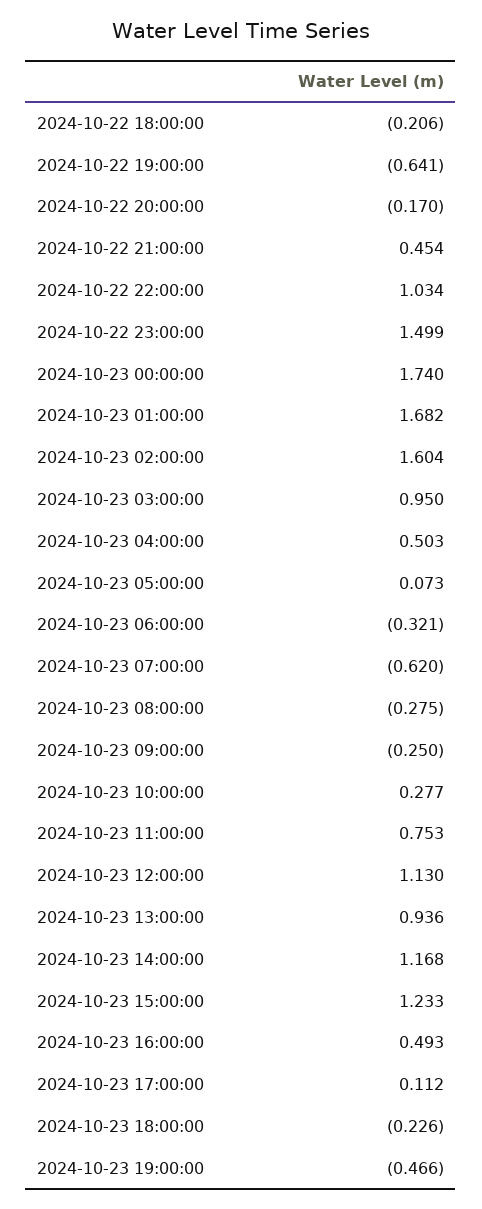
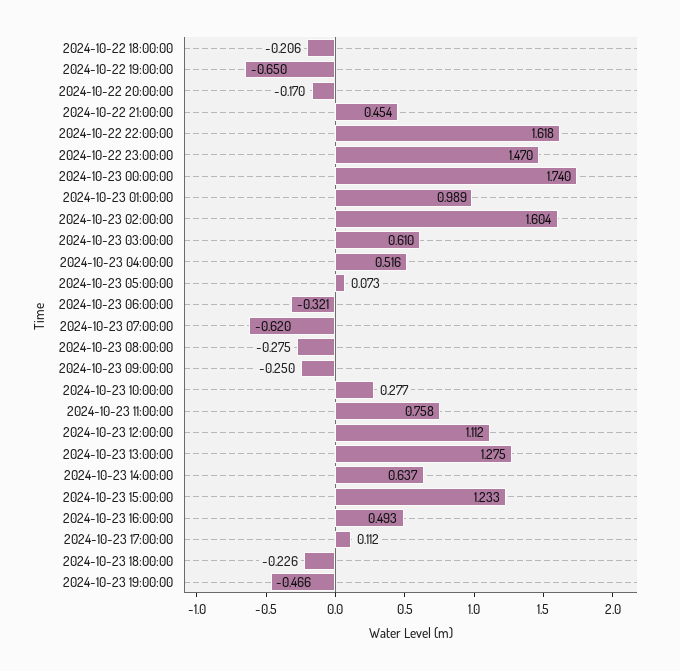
  {
    "2024-10-22 18:00:00": -0.206,
-   "2024-10-22 19:00:00": -0.641,
+   "2024-10-22 19:00:00": -0.65,
    "2024-10-22 20:00:00": -0.17,
    "2024-10-22 21:00:00": 0.454,
-   "2024-10-22 22:00:00": 1.034,
+   "2024-10-22 22:00:00": 1.618,
-   "2024-10-22 23:00:00": 1.499,
+   "2024-10-22 23:00:00": 1.47,
    "2024-10-23 00:00:00": 1.74,
-   "2024-10-23 01:00:00": 1.682,
+   "2024-10-23 01:00:00": 0.989,
    "2024-10-23 02:00:00": 1.604,
-   "2024-10-23 03:00:00": 0.95,
+   "2024-10-23 03:00:00": 0.61,
-   "2024-10-23 04:00:00": 0.503,
+   "2024-10-23 04:00:00": 0.516,
    "2024-10-23 05:00:00": 0.073,
    "2024-10-23 06:00:00": -0.321,
    "2024-10-23 07:00:00": -0.62,
    "2024-10-23 08:00:00": -0.275,
    "2024-10-23 09:00:00": -0.25,
    "2024-10-23 10:00:00": 0.277,
-   "2024-10-23 11:00:00": 0.753,
+   "2024-10-23 11:00:00": 0.758,
-   "2024-10-23 12:00:00": 1.13,
+   "2024-10-23 12:00:00": 1.112,
-   "2024-10-23 13:00:00": 0.936,
+   "2024-10-23 13:00:00": 1.275,
-   "2024-10-23 14:00:00": 1.168,
+   "2024-10-23 14:00:00": 0.637,
    "2024-10-23 15:00:00": 1.233,
    "2024-10-23 16:00:00": 0.493,
    "2024-10-23 17:00:00": 0.112,
    "2024-10-23 18:00:00": -0.226,
    "2024-10-23 19:00:00": -0.466
  }

